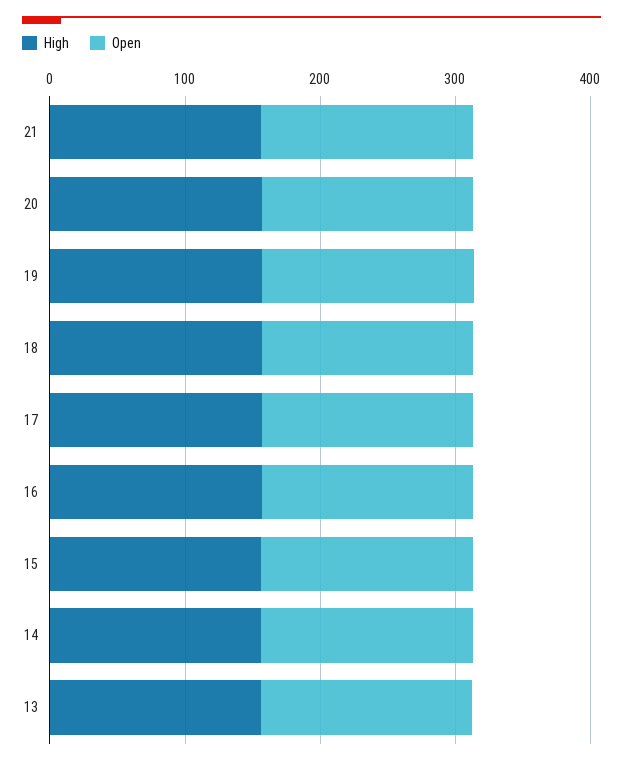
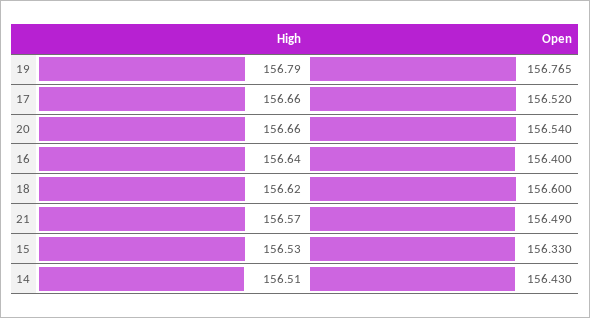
  {
    "High": {
      "21": 156.57,
      "20": 156.66,
      "19": 156.79,
      "18": 156.62,
      "17": 156.66,
      "16": 156.64,
      "15": 156.53,
-     "14": 156.51,
+     "14": 156.51
-     "13": 160
    },
    "Open": {
      "21": 156.49,
      "20": 156.54,
      "19": 156.765,
      "18": 156.6,
      "17": 156.52,
      "16": 156.4,
      "15": 156.33,
-     "14": 156.43,
+     "14": 156.43
-     "13": 160
    }
  }

